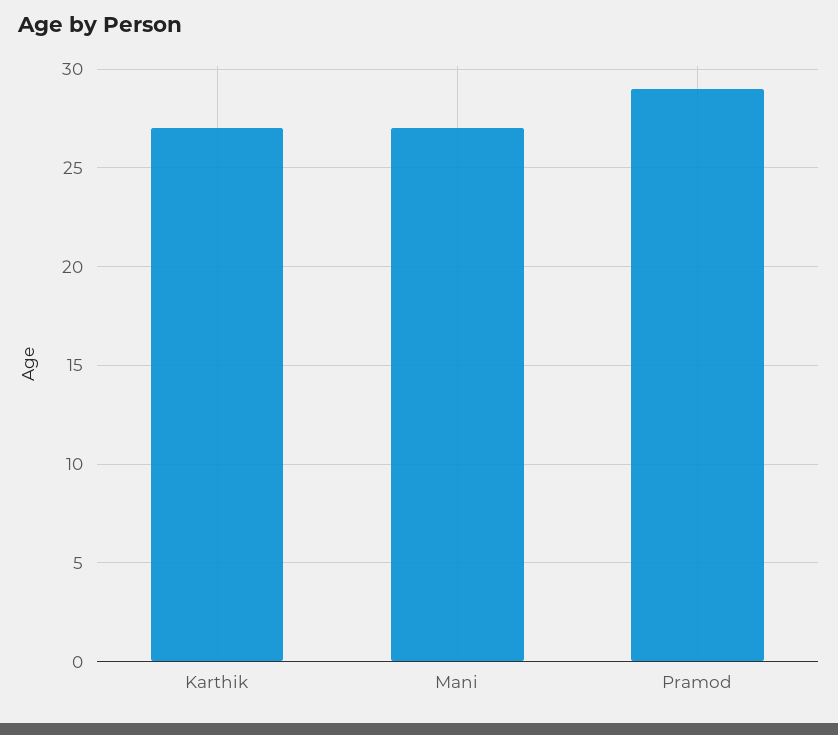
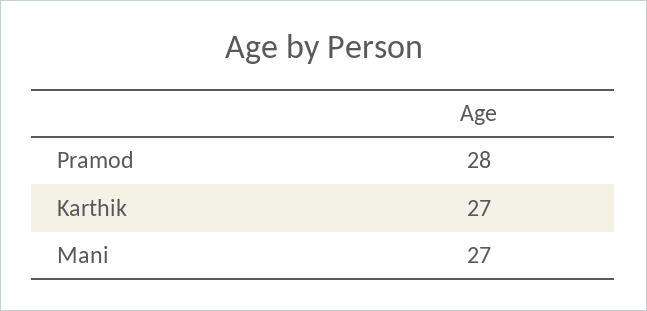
  {
    "Karthik": 27,
    "Mani": 27,
-   "Pramod": 29
+   "Pramod": 28
  }

